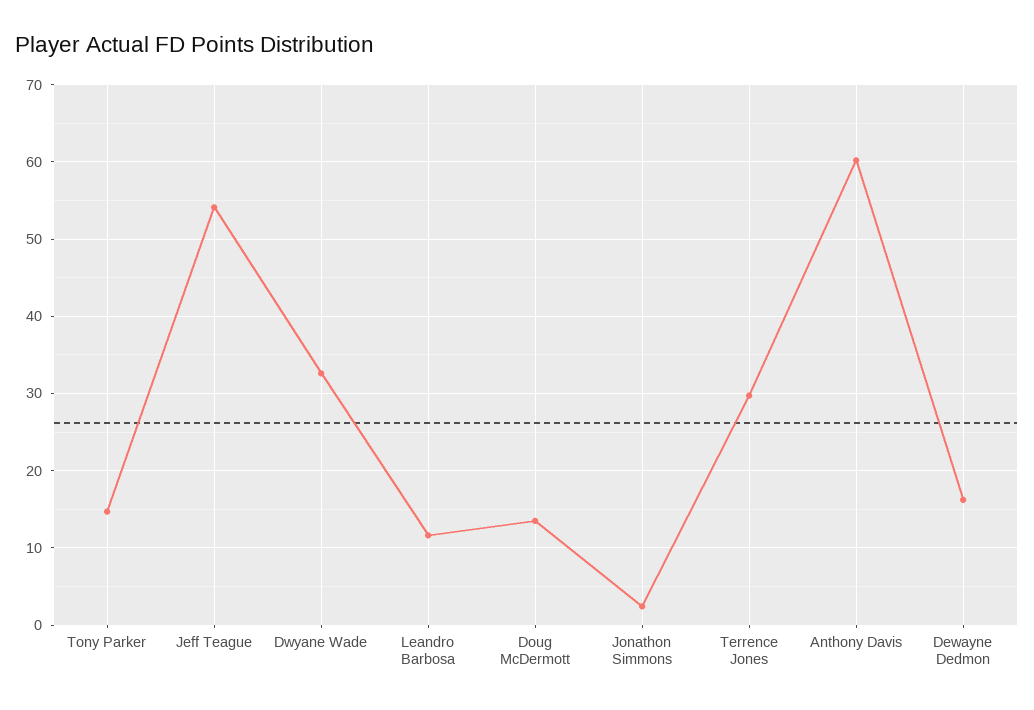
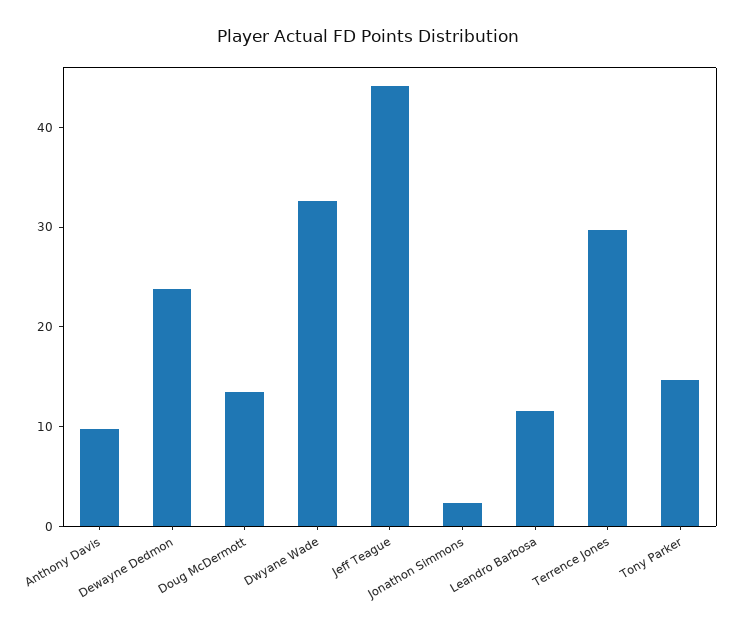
  {
    "Tony Parker": 15,
-   "Jeff Teague": 54,
+   "Jeff Teague": 44,
    "Dwyane Wade": 33,
    "Leandro Barbosa": 12,
    "Doug McDermott": 14,
    "Jonathon Simmons": 2,
    "Terrence Jones": 30,
-   "Anthony Davis": 60,
+   "Anthony Davis": 10,
-   "Dewayne Dedmon": 16
+   "Dewayne Dedmon": 24
  }

